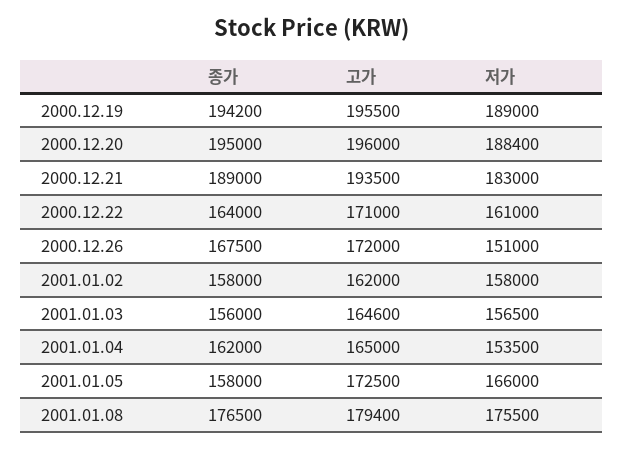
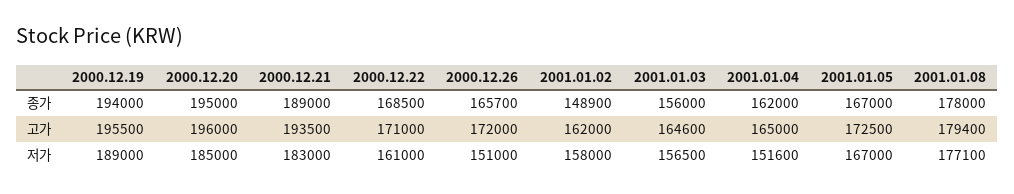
  {
    "종가": {
-     "2000.12.19": 194200,
+     "2000.12.19": 194000,
      "2000.12.20": 195000,
      "2000.12.21": 189000,
-     "2000.12.22": 164000,
+     "2000.12.22": 168500,
-     "2000.12.26": 167500,
+     "2000.12.26": 165700,
-     "2001.01.02": 158000,
+     "2001.01.02": 148900,
      "2001.01.03": 156000,
      "2001.01.04": 162000,
-     "2001.01.05": 158000,
+     "2001.01.05": 167000,
-     "2001.01.08": 176500
+     "2001.01.08": 178000
    },
    "고가": {
      "2000.12.19": 195500,
      "2000.12.20": 196000,
      "2000.12.21": 193500,
      "2000.12.22": 171000,
      "2000.12.26": 172000,
      "2001.01.02": 162000,
      "2001.01.03": 164600,
      "2001.01.04": 165000,
      "2001.01.05": 172500,
      "2001.01.08": 179400
    },
    "저가": {
      "2000.12.19": 189000,
-     "2000.12.20": 188400,
+     "2000.12.20": 185000,
      "2000.12.21": 183000,
      "2000.12.22": 161000,
      "2000.12.26": 151000,
      "2001.01.02": 158000,
      "2001.01.03": 156500,
-     "2001.01.04": 153500,
+     "2001.01.04": 151600,
-     "2001.01.05": 166000,
+     "2001.01.05": 167000,
-     "2001.01.08": 175500
+     "2001.01.08": 177100
    }
  }

